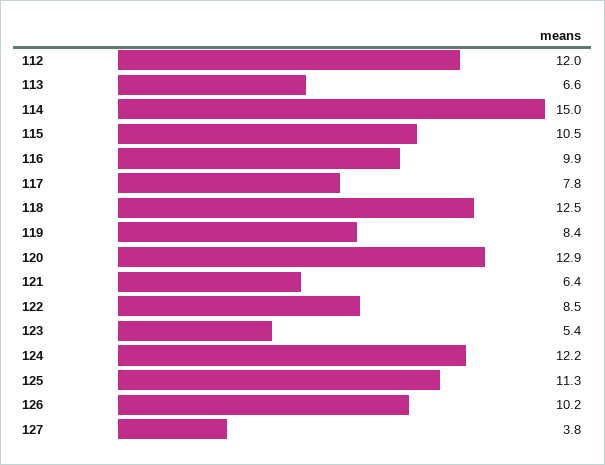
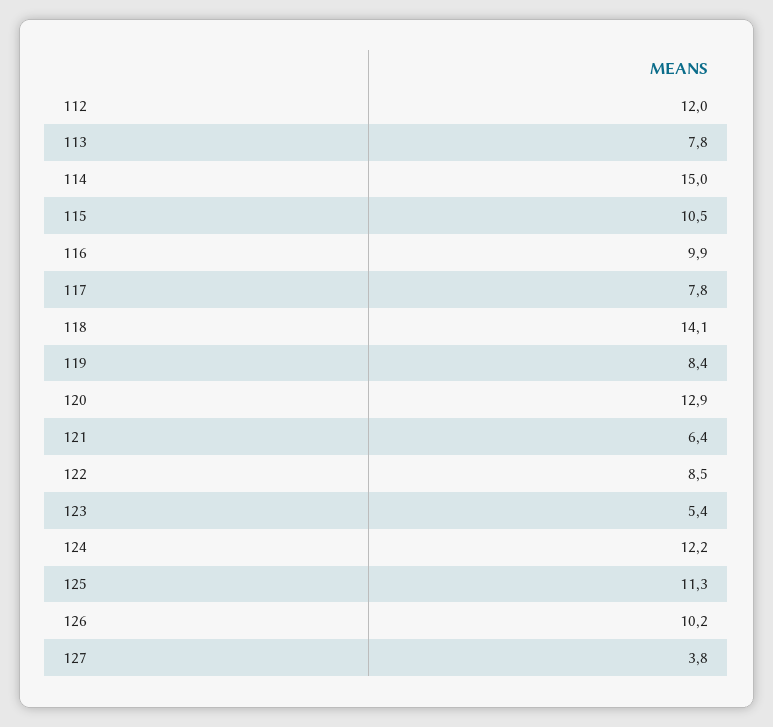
  {
    "112": 12,
-   "113": 6.6,
+   "113": 7.8,
    "114": 15,
    "115": 10.5,
    "116": 9.9,
    "117": 7.8,
-   "118": 12.5,
+   "118": 14.1,
    "119": 8.4,
    "120": 12.9,
    "121": 6.4,
    "122": 8.5,
    "123": 5.4,
    "124": 12.2,
    "125": 11.3,
    "126": 10.2,
    "127": 3.8
  }

